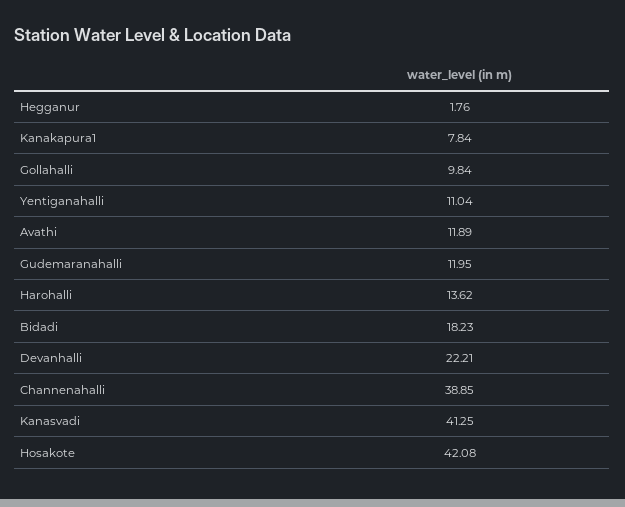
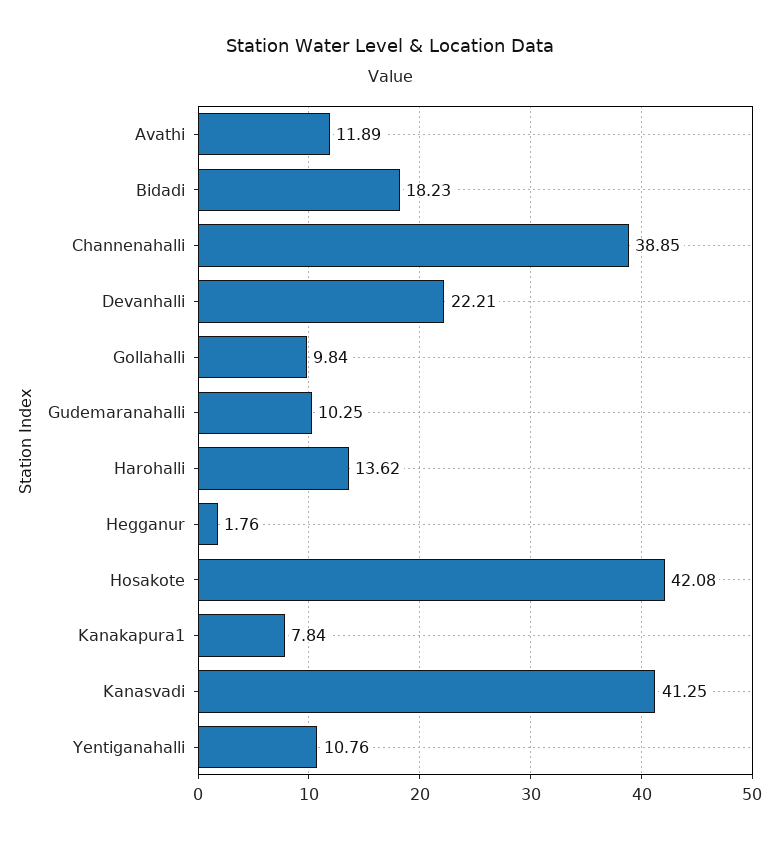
  {
    "Hegganur": 1.76,
    "Kanakapura1": 7.84,
    "Gollahalli": 9.84,
-   "Yentiganahalli": 11.04,
+   "Yentiganahalli": 10.76,
    "Avathi": 11.89,
-   "Gudemaranahalli": 11.95,
+   "Gudemaranahalli": 10.25,
    "Harohalli": 13.62,
    "Bidadi": 18.23,
    "Devanhalli": 22.21,
    "Channenahalli": 38.85,
    "Kanasvadi": 41.25,
    "Hosakote": 42.08
  }

